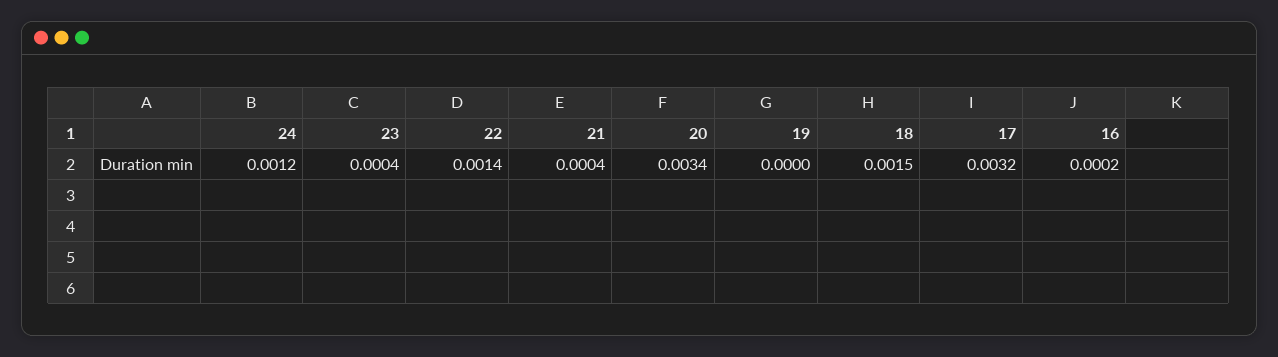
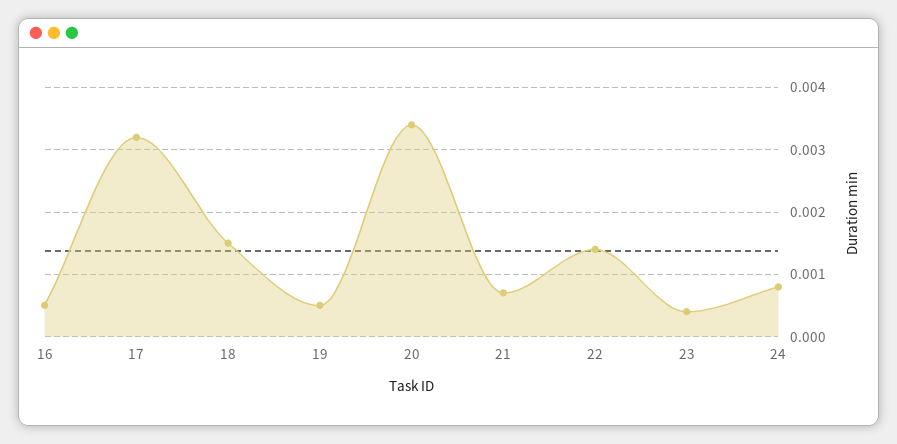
  {
-   "24": 0.0012,
+   "24": 0.0008,
    "23": 0.0004,
    "22": 0.0014,
-   "21": 0.0004,
+   "21": 0.0007,
    "20": 0.0034,
-   "19": 0,
+   "19": 0.0005,
    "18": 0.0015,
    "17": 0.0032,
-   "16": 0.0002
+   "16": 0.0005
  }

